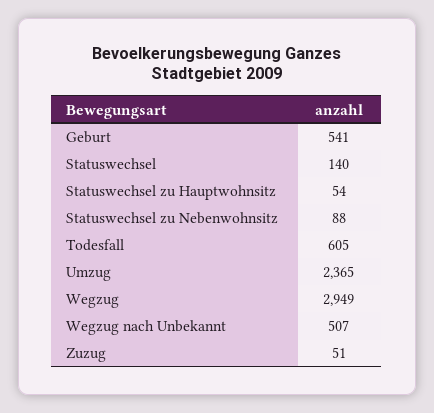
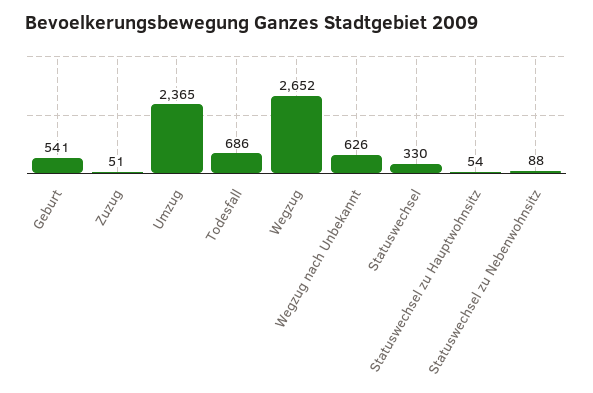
  {
    "Geburt": 541,
-   "Statuswechsel": 140,
+   "Statuswechsel": 330,
    "Statuswechsel zu Hauptwohnsitz": 54,
    "Statuswechsel zu Nebenwohnsitz": 88,
-   "Todesfall": 605,
+   "Todesfall": 686,
    "Umzug": 2365,
-   "Wegzug": 2949,
+   "Wegzug": 2652,
-   "Wegzug nach Unbekannt": 507,
+   "Wegzug nach Unbekannt": 626,
    "Zuzug": 51
  }

